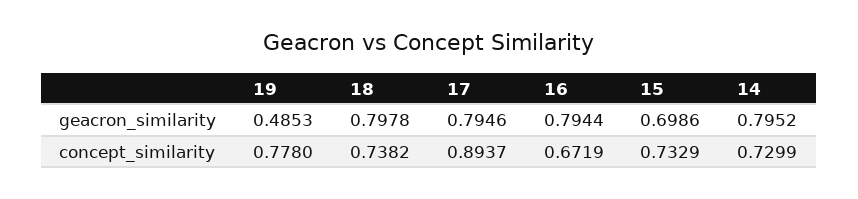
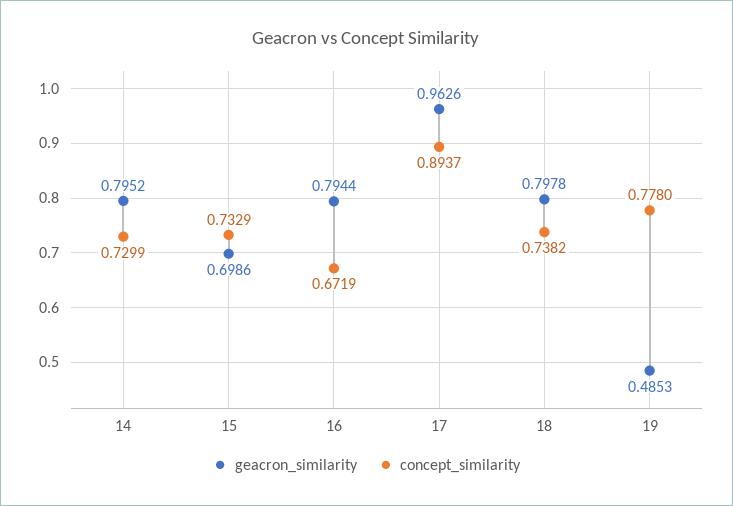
  {
    "geacron_similarity": {
      "19": 0.4853,
      "18": 0.7978,
-     "17": 0.7946,
+     "17": 0.9626,
      "16": 0.7944,
      "15": 0.6986,
      "14": 0.7952
    },
    "concept_similarity": {
      "19": 0.778,
      "18": 0.7382,
      "17": 0.8937,
      "16": 0.6719,
      "15": 0.7329,
      "14": 0.7299
    }
  }

